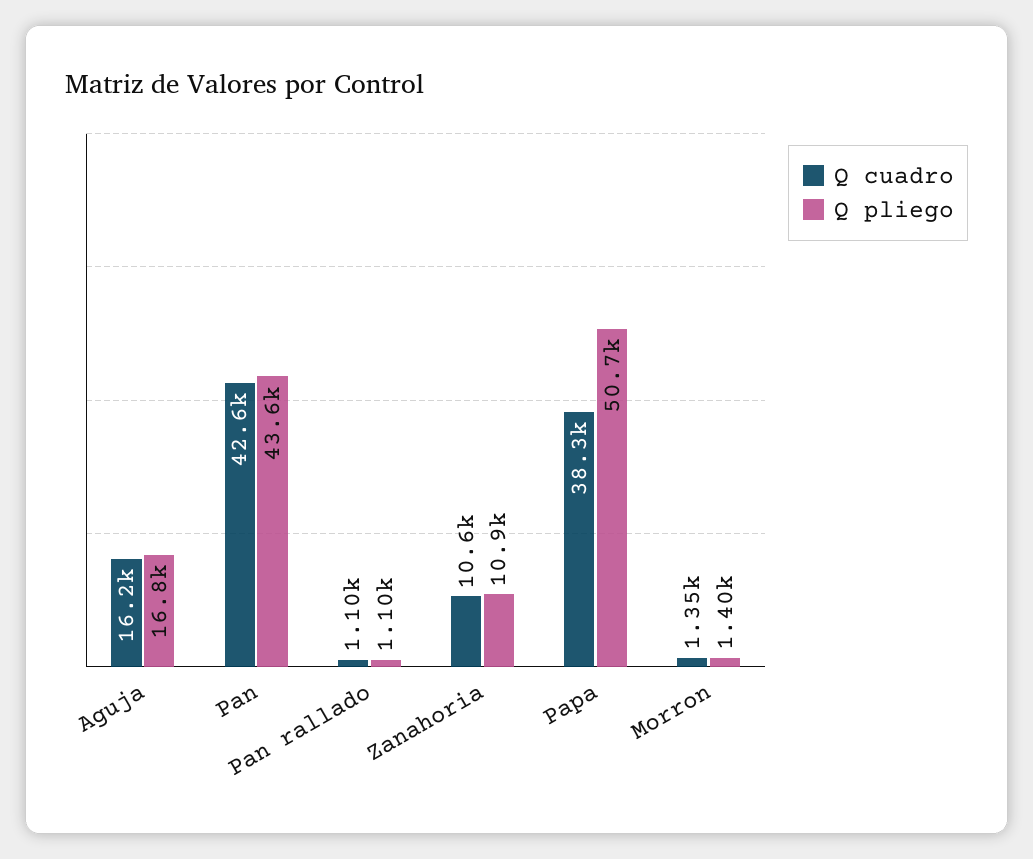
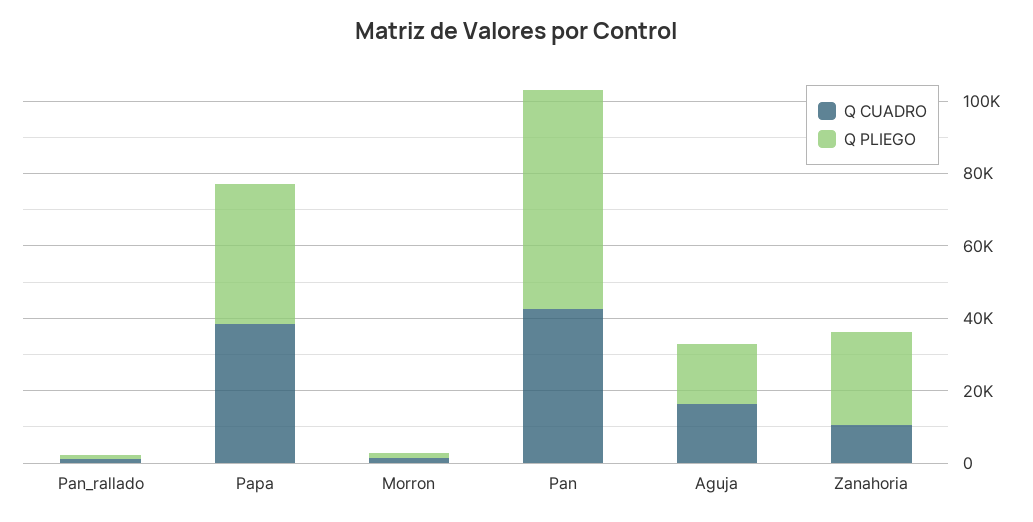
  {
    "Q cuadro": {
      "Aguja": 16200,
      "Pan": 42600,
      "Pan rallado": 1100,
      "Zanahoria": 10600,
      "Papa": 38300,
      "Morron": 1350
    },
    "Q pliego": {
      "Aguja": 16800,
-     "Pan": 43600,
+     "Pan": 60000,
      "Pan rallado": 1100,
-     "Zanahoria": 10900,
+     "Zanahoria": 25000,
-     "Papa": 50700,
+     "Papa": 40000,
      "Morron": 1400
    }
  }

